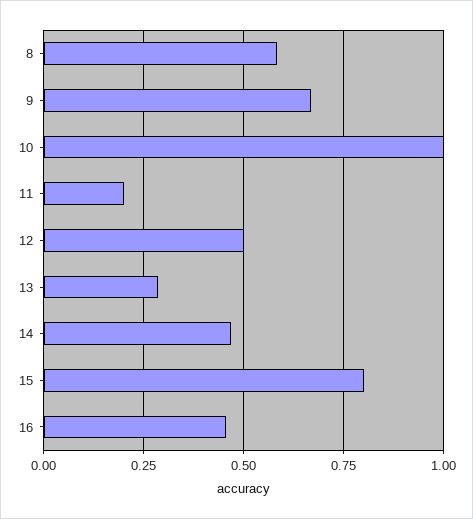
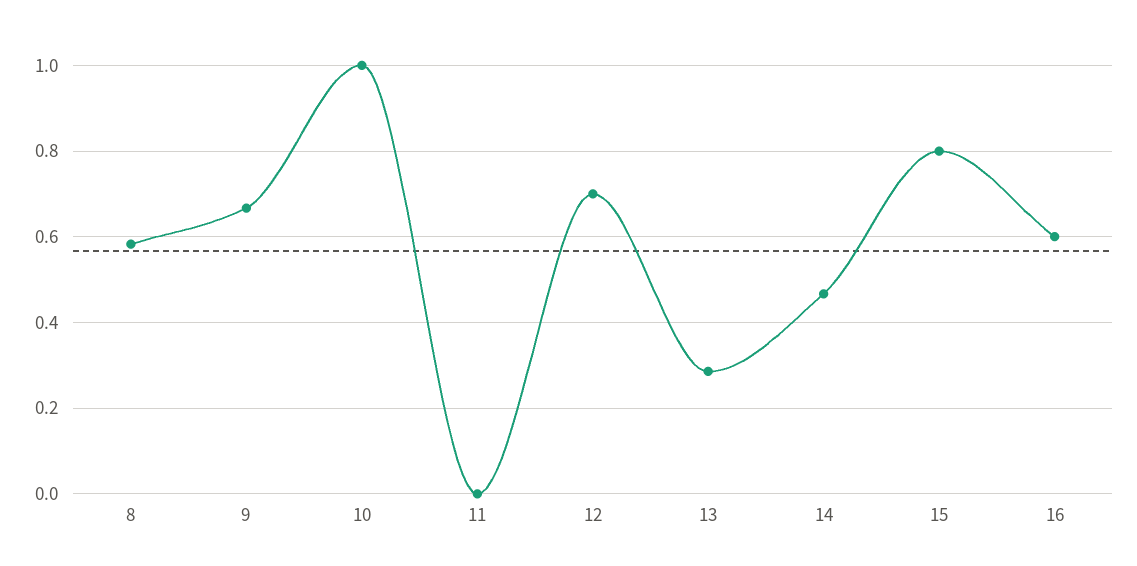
  {
    "8": 0.58,
    "9": 0.66,
    "10": 1,
-   "11": 0.2,
+   "11": 0,
-   "12": 0.5,
+   "12": 0.7,
    "13": 0.28,
    "14": 0.46,
    "15": 0.8,
-   "16": 0.45
+   "16": 0.6
  }

